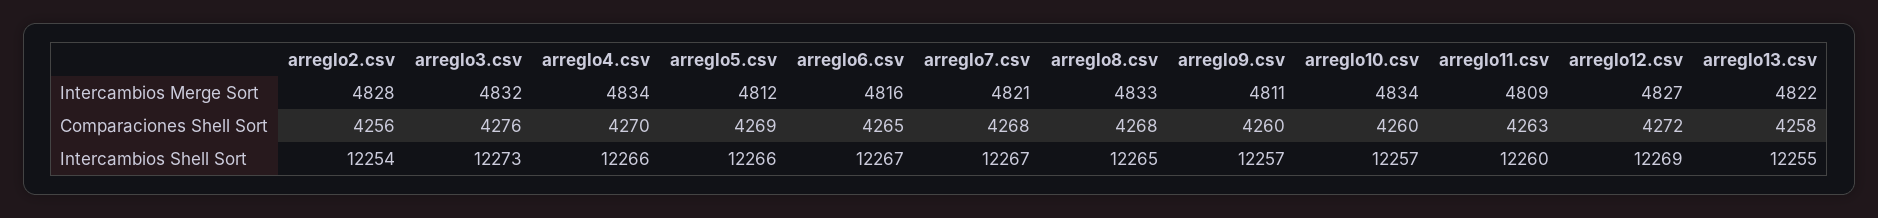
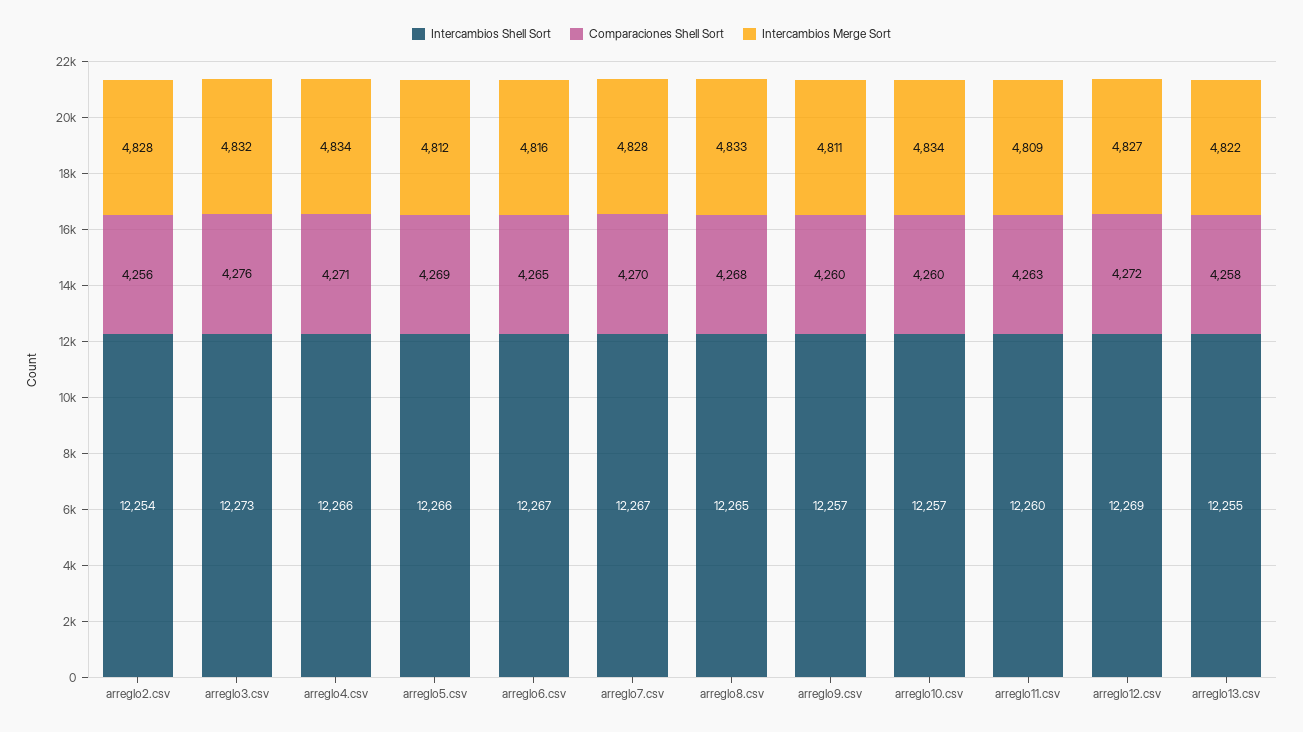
  {
    "Intercambios Merge Sort": {
      "arreglo2.csv": 4828,
      "arreglo3.csv": 4832,
      "arreglo4.csv": 4834,
      "arreglo5.csv": 4812,
      "arreglo6.csv": 4816,
-     "arreglo7.csv": 4821,
+     "arreglo7.csv": 4828,
      "arreglo8.csv": 4833,
      "arreglo9.csv": 4811,
      "arreglo10.csv": 4834,
      "arreglo11.csv": 4809,
      "arreglo12.csv": 4827,
      "arreglo13.csv": 4822
    },
    "Comparaciones Shell Sort": {
      "arreglo2.csv": 4256,
      "arreglo3.csv": 4276,
-     "arreglo4.csv": 4270,
+     "arreglo4.csv": 4271,
      "arreglo5.csv": 4269,
      "arreglo6.csv": 4265,
-     "arreglo7.csv": 4268,
+     "arreglo7.csv": 4270,
      "arreglo8.csv": 4268,
      "arreglo9.csv": 4260,
      "arreglo10.csv": 4260,
      "arreglo11.csv": 4263,
      "arreglo12.csv": 4272,
      "arreglo13.csv": 4258
    },
    "Intercambios Shell Sort": {
      "arreglo2.csv": 12254,
      "arreglo3.csv": 12273,
      "arreglo4.csv": 12266,
      "arreglo5.csv": 12266,
      "arreglo6.csv": 12267,
      "arreglo7.csv": 12267,
      "arreglo8.csv": 12265,
      "arreglo9.csv": 12257,
      "arreglo10.csv": 12257,
      "arreglo11.csv": 12260,
      "arreglo12.csv": 12269,
      "arreglo13.csv": 12255
    }
  }

